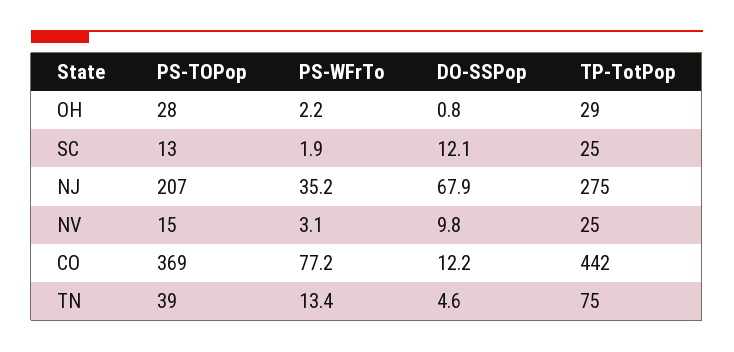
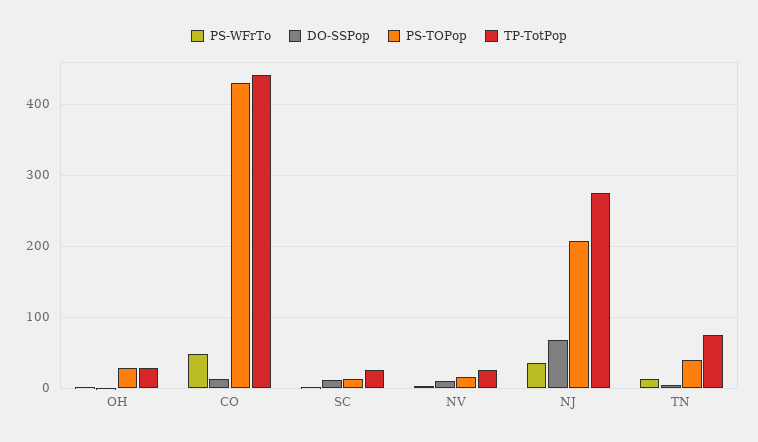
  {
    "PS-TOPop": {
      "OH": 28,
      "SC": 13,
      "NJ": 207,
      "NV": 15,
-     "CO": 369,
+     "CO": 430,
      "TN": 39
    },
    "PS-WFrTo": {
      "OH": 2.2,
      "SC": 1.9,
      "NJ": 35.2,
      "NV": 3.1,
-     "CO": 77.2,
+     "CO": 50,
      "TN": 13.4
    },
    "DO-SSPop": {
      "OH": 0.8,
      "SC": 12.1,
      "NJ": 67.9,
      "NV": 9.8,
      "CO": 12.2,
      "TN": 4.6
    },
    "TP-TotPop": {
      "OH": 29,
      "SC": 25,
      "NJ": 275,
      "NV": 25,
      "CO": 442,
      "TN": 75
    }
  }

